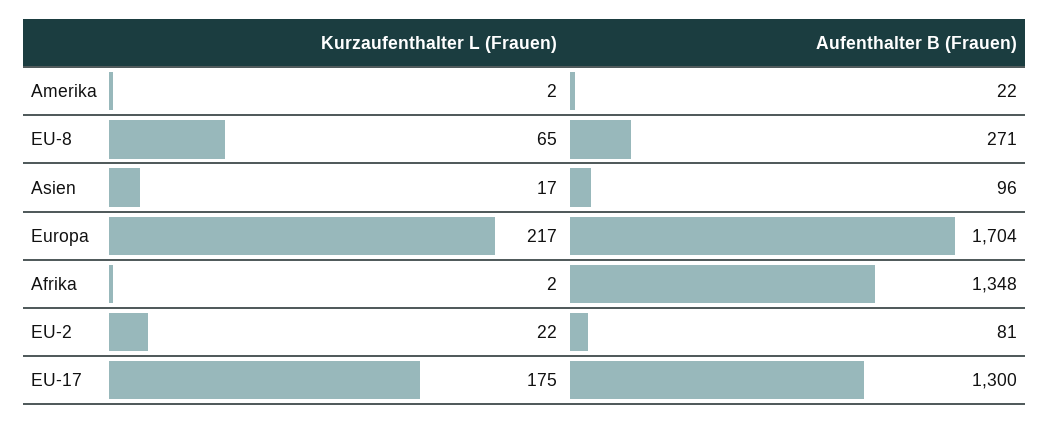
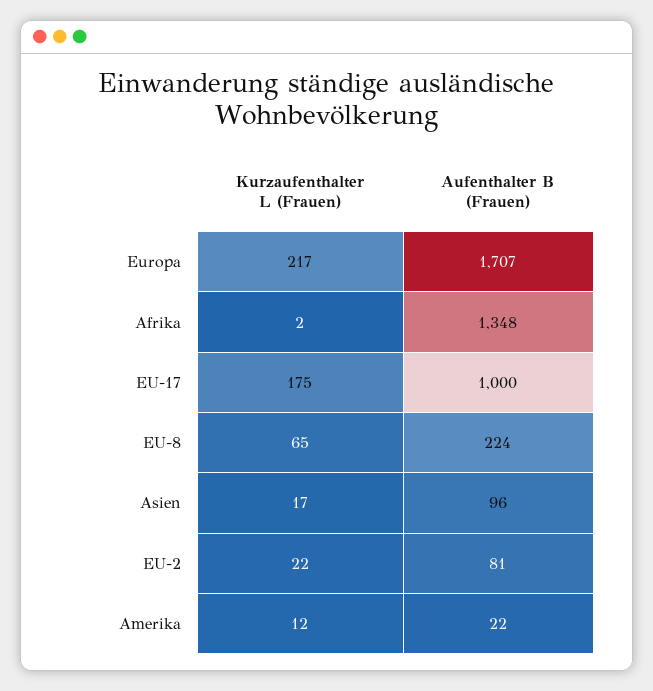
  {
    "Kurzaufenthalter L (Frauen)": {
-     "Amerika": 2,
+     "Amerika": 12,
      "EU-8": 65,
      "Asien": 17,
      "Europa": 217,
      "Afrika": 2,
      "EU-2": 22,
      "EU-17": 175
    },
    "Aufenthalter B (Frauen)": {
      "Amerika": 22,
-     "EU-8": 271,
+     "EU-8": 224,
      "Asien": 96,
-     "Europa": 1704,
+     "Europa": 1707,
      "Afrika": 1348,
      "EU-2": 81,
-     "EU-17": 1300
+     "EU-17": 1000
    }
  }

